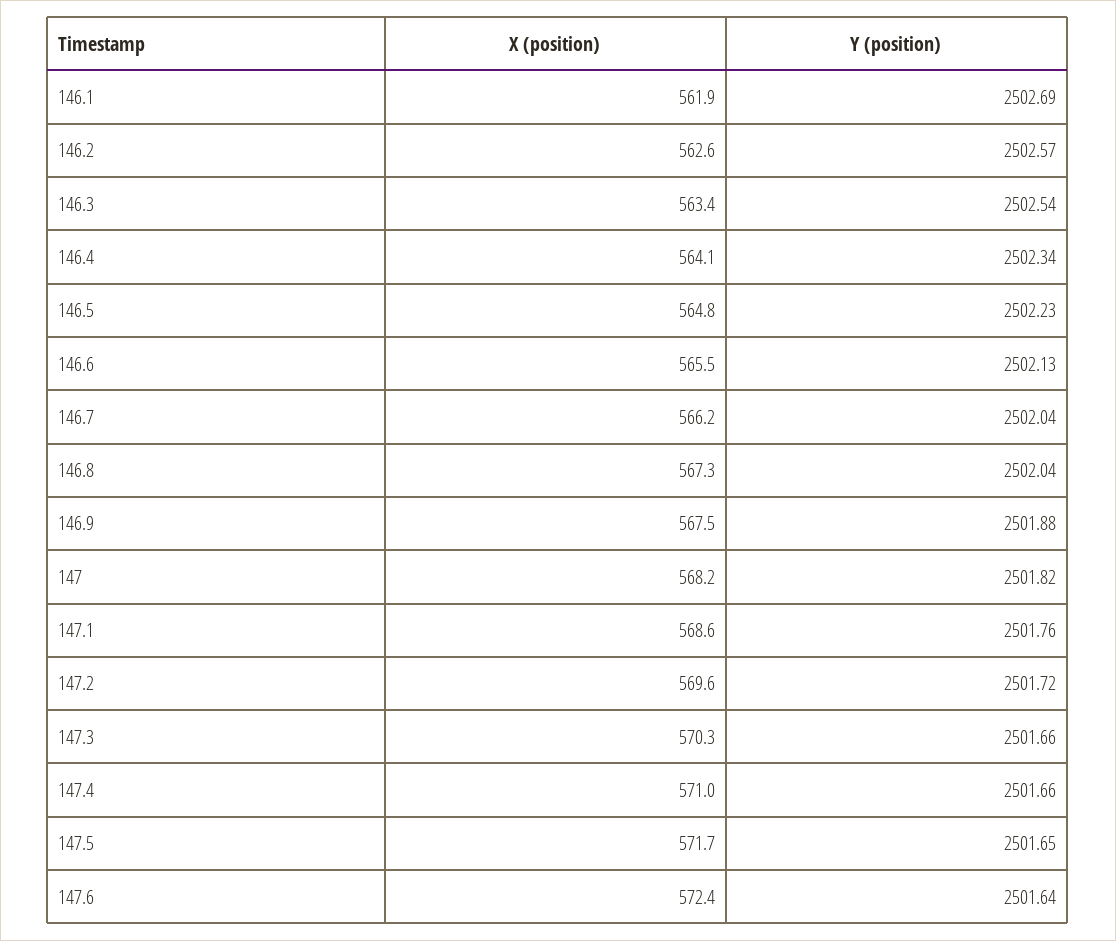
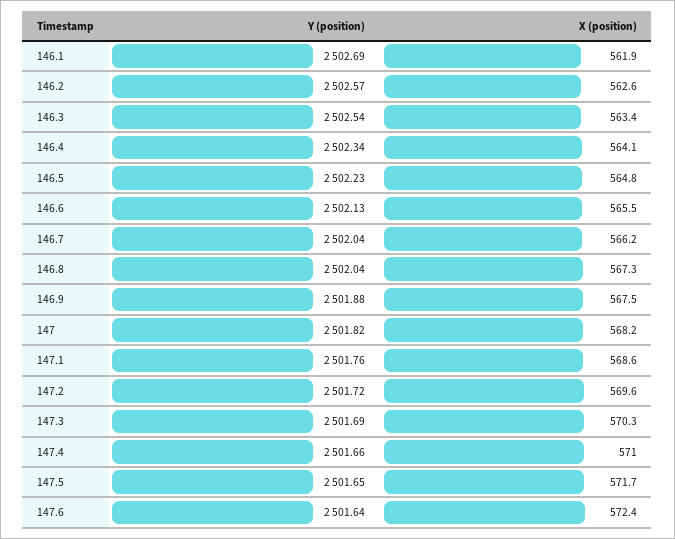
  {
    "X (position)": {
      "146.1": 561.9,
      "146.2": 562.6,
      "146.3": 563.4,
      "146.4": 564.1,
      "146.5": 564.8,
      "146.6": 565.5,
      "146.7": 566.2,
      "146.8": 567.3,
      "146.9": 567.5,
      "147": 568.2,
      "147.1": 568.6,
      "147.2": 569.6,
      "147.3": 570.3,
      "147.4": 571,
      "147.5": 571.7,
      "147.6": 572.4
    },
    "Y (position)": {
      "146.1": 2502.69,
      "146.2": 2502.57,
      "146.3": 2502.54,
      "146.4": 2502.34,
      "146.5": 2502.23,
      "146.6": 2502.13,
      "146.7": 2502.04,
      "146.8": 2502.04,
      "146.9": 2501.88,
      "147": 2501.82,
      "147.1": 2501.76,
      "147.2": 2501.72,
-     "147.3": 2501.66,
+     "147.3": 2501.69,
      "147.4": 2501.66,
      "147.5": 2501.65,
      "147.6": 2501.64
    }
  }

